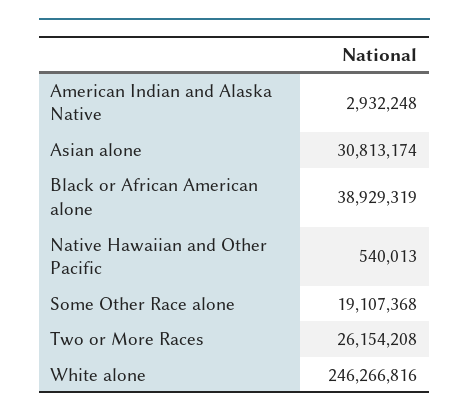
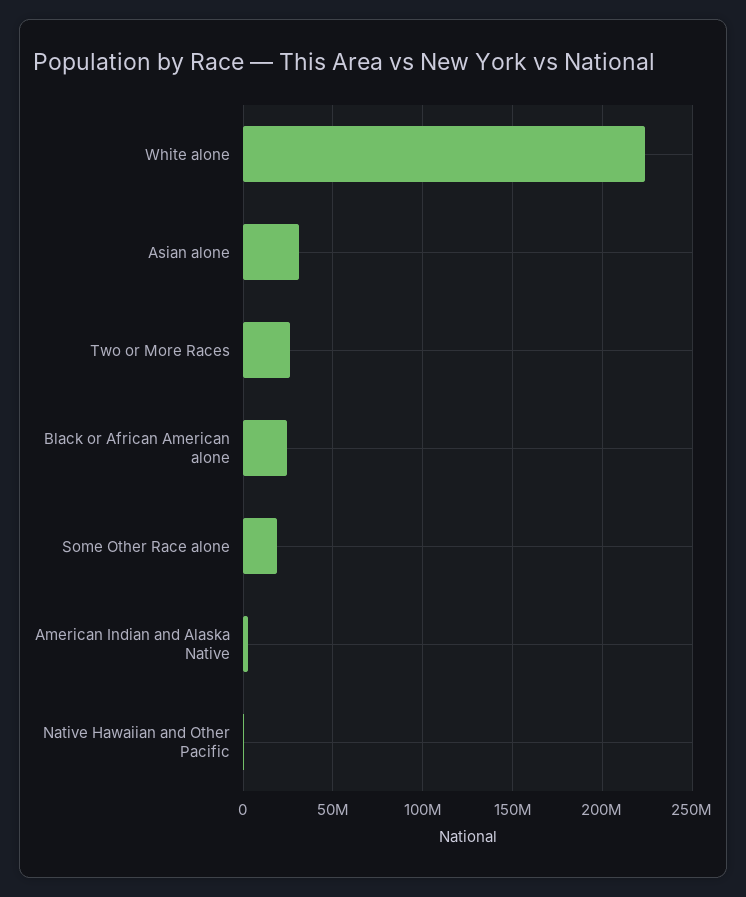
  {
    "American Indian and Alaska Native": 2932248,
    "Asian alone": 30813174,
-   "Black or African American alone": 38929319,
+   "Black or African American alone": 25000000,
    "Native Hawaiian and Other Pacific": 540013,
    "Some Other Race alone": 19107368,
    "Two or More Races": 26154208,
-   "White alone": 246266816
+   "White alone": 225000000
  }

